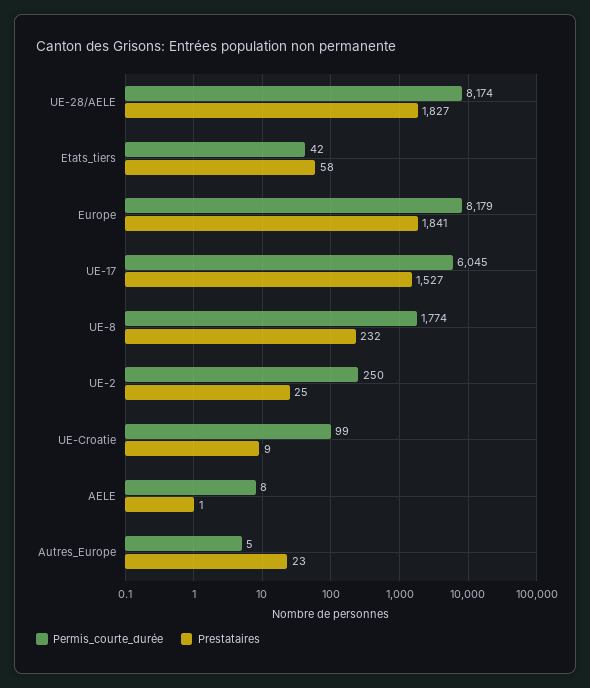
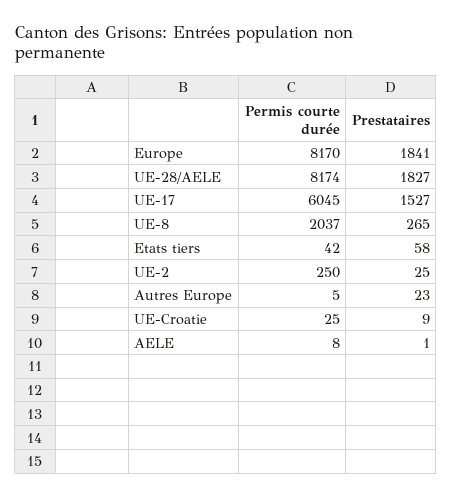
  {
    "Permis_courte_durée": {
      "UE-28/AELE": 8174,
      "Etats_tiers": 42,
-     "Europe": 8179,
+     "Europe": 8170,
      "UE-17": 6045,
-     "UE-8": 1774,
+     "UE-8": 2037,
      "UE-2": 250,
-     "UE-Croatie": 99,
+     "UE-Croatie": 25,
      "AELE": 8,
      "Autres_Europe": 5
    },
    "Prestataires": {
      "UE-28/AELE": 1827,
      "Etats_tiers": 58,
      "Europe": 1841,
      "UE-17": 1527,
-     "UE-8": 232,
+     "UE-8": 265,
      "UE-2": 25,
      "UE-Croatie": 9,
      "AELE": 1,
      "Autres_Europe": 23
    }
  }

